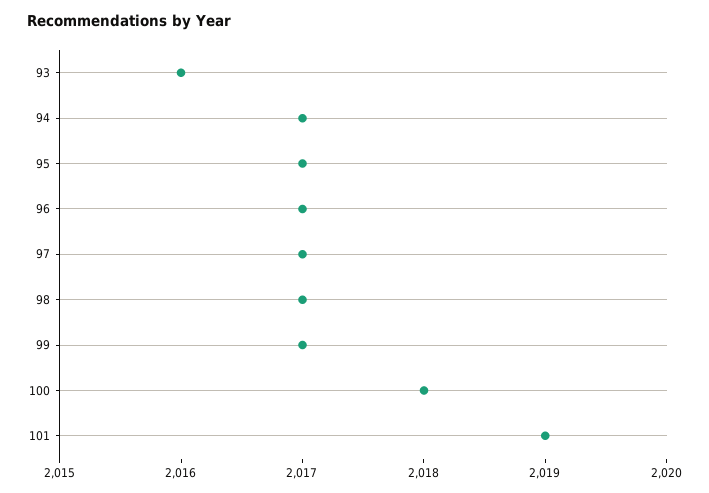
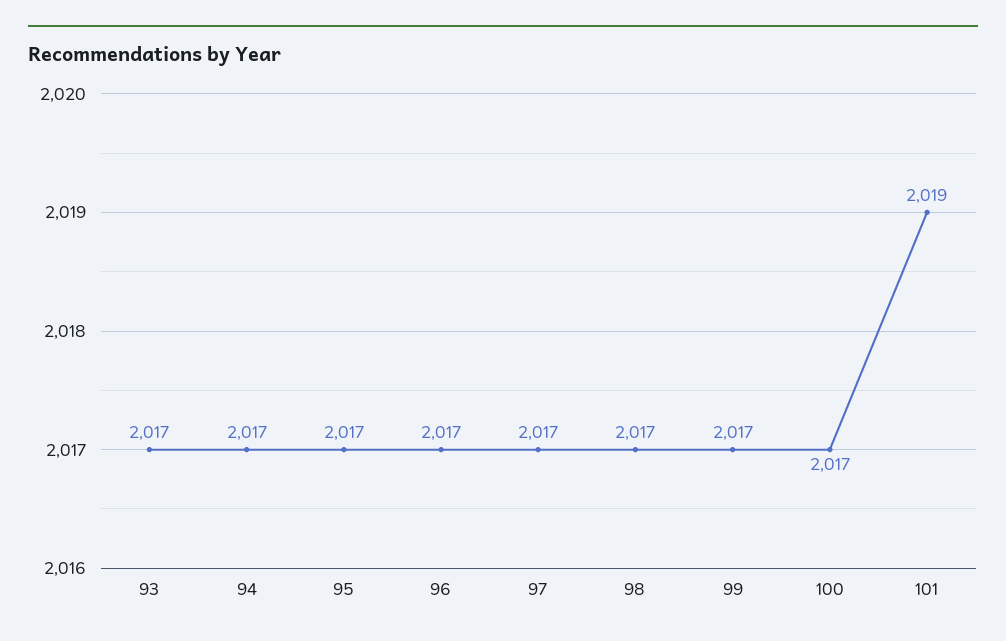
  {
-   "93": 2016,
+   "93": 2017,
    "94": 2017,
    "95": 2017,
    "96": 2017,
    "97": 2017,
    "98": 2017,
    "99": 2017,
-   "100": 2018,
+   "100": 2017,
    "101": 2019
  }

